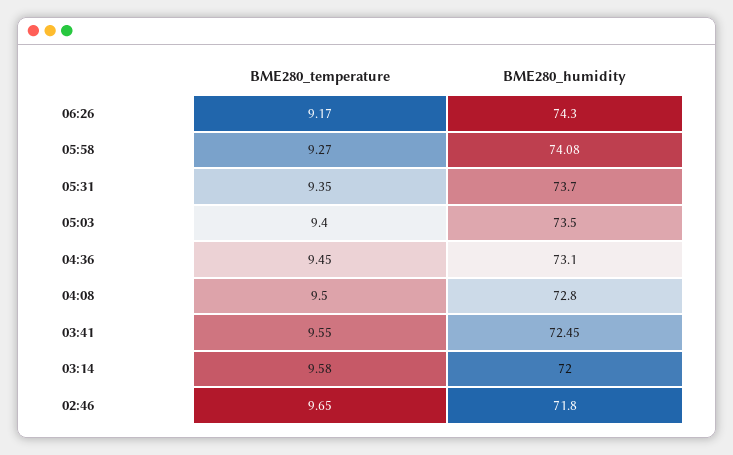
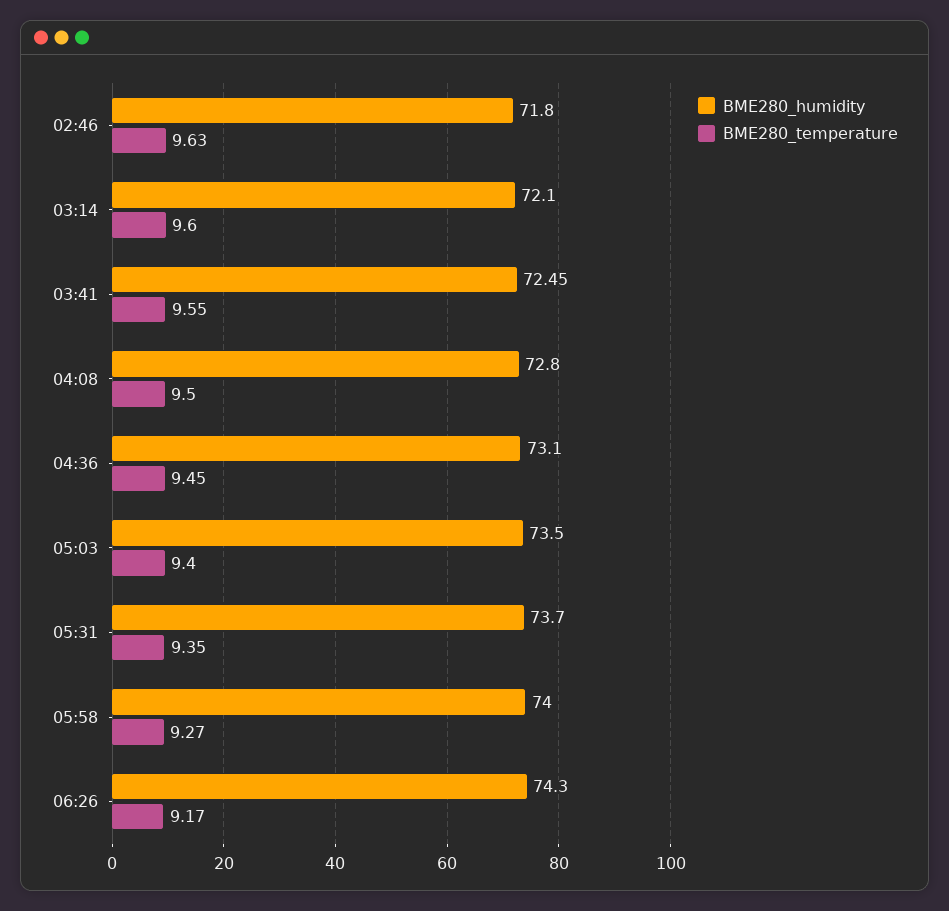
  {
    "BME280_temperature": {
      "06:26": 9.17,
      "05:58": 9.27,
      "05:31": 9.35,
      "05:03": 9.4,
      "04:36": 9.45,
      "04:08": 9.5,
      "03:41": 9.55,
-     "03:14": 9.58,
+     "03:14": 9.6,
-     "02:46": 9.65
+     "02:46": 9.63
    },
    "BME280_humidity": {
      "06:26": 74.3,
-     "05:58": 74.08,
+     "05:58": 74,
      "05:31": 73.7,
      "05:03": 73.5,
      "04:36": 73.1,
      "04:08": 72.8,
      "03:41": 72.45,
-     "03:14": 72,
+     "03:14": 72.1,
      "02:46": 71.8
    }
  }

